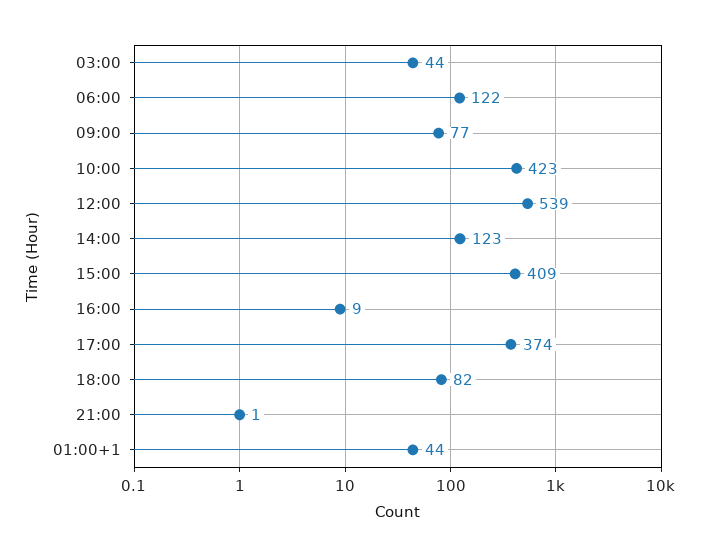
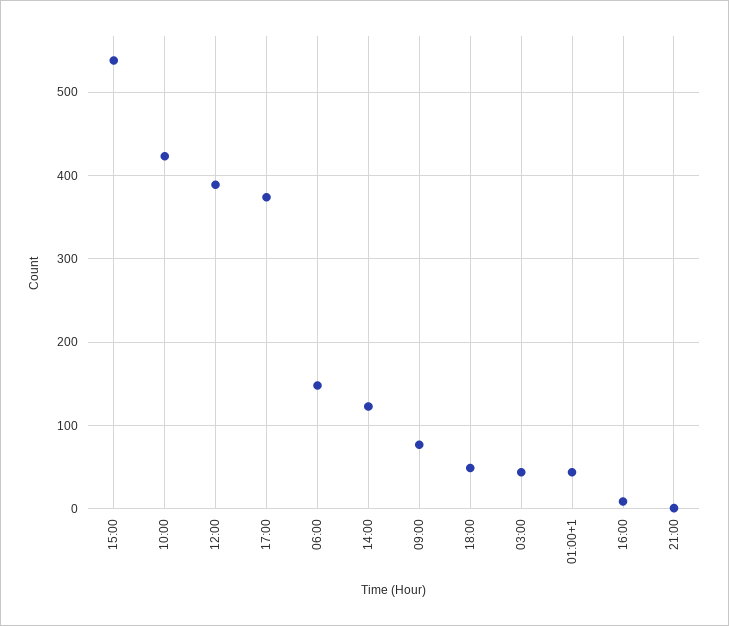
  {
    "03:00": 44,
-   "06:00": 122,
+   "06:00": 150,
    "09:00": 77,
    "10:00": 423,
-   "12:00": 539,
+   "12:00": 390,
    "14:00": 123,
-   "15:00": 409,
+   "15:00": 540,
    "16:00": 9,
    "17:00": 374,
-   "18:00": 82,
+   "18:00": 50,
    "21:00": 1,
    "01:00+1": 44
  }

